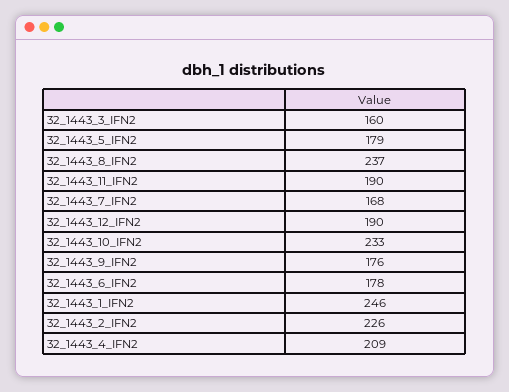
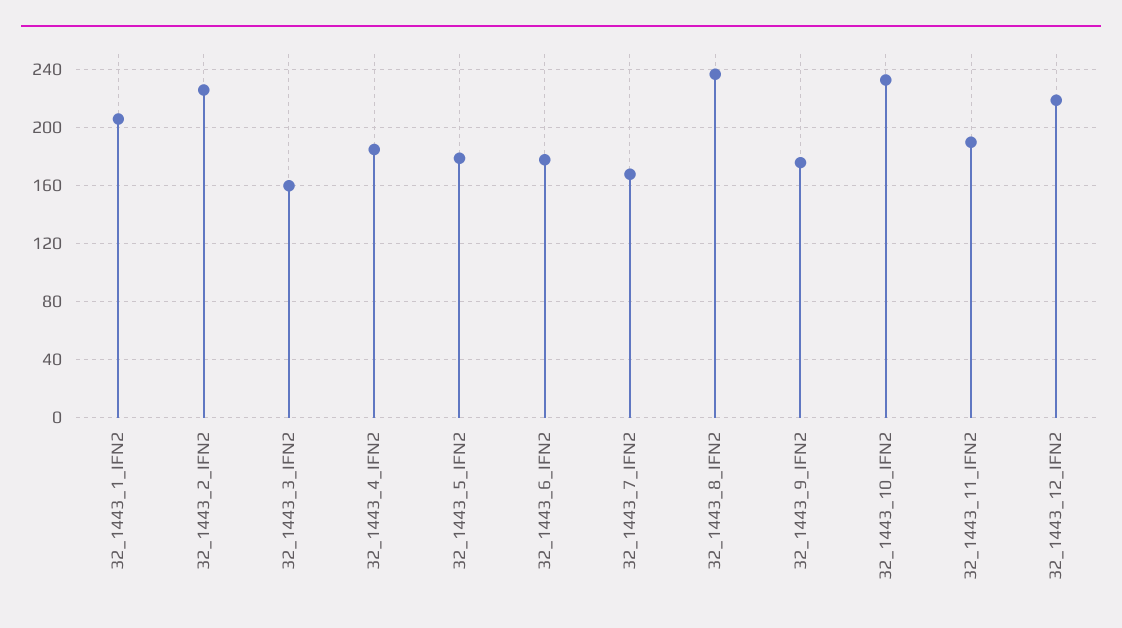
  {
    "32_1443_3_IFN2": 160,
    "32_1443_5_IFN2": 179,
    "32_1443_8_IFN2": 237,
    "32_1443_11_IFN2": 190,
    "32_1443_7_IFN2": 168,
-   "32_1443_12_IFN2": 190,
+   "32_1443_12_IFN2": 220,
    "32_1443_10_IFN2": 233,
    "32_1443_9_IFN2": 176,
    "32_1443_6_IFN2": 178,
-   "32_1443_1_IFN2": 246,
+   "32_1443_1_IFN2": 205,
    "32_1443_2_IFN2": 226,
-   "32_1443_4_IFN2": 209
+   "32_1443_4_IFN2": 185
  }

